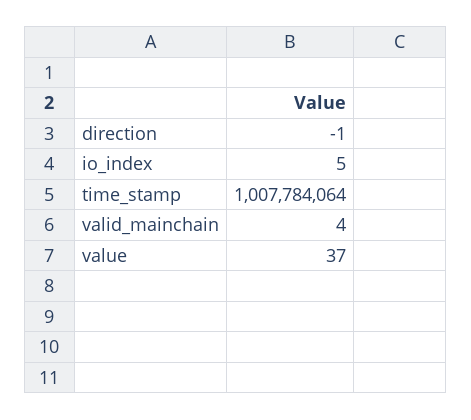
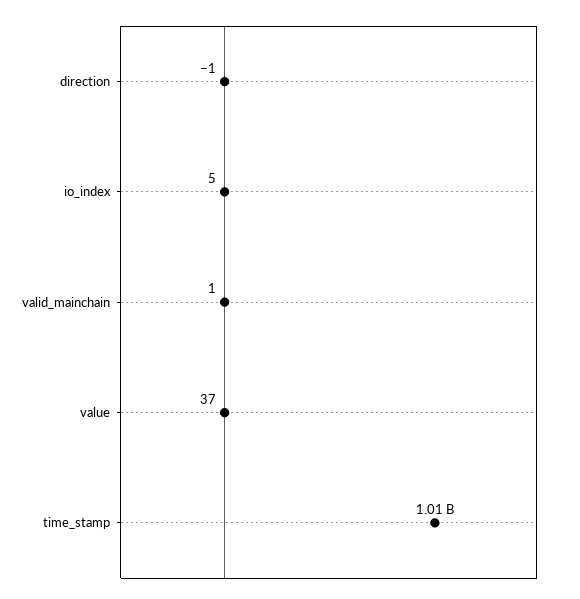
  {
    "direction": -1,
    "io_index": 5,
    "time_stamp": 1007784064,
-   "valid_mainchain": 4,
+   "valid_mainchain": 1,
    "value": 37
  }

